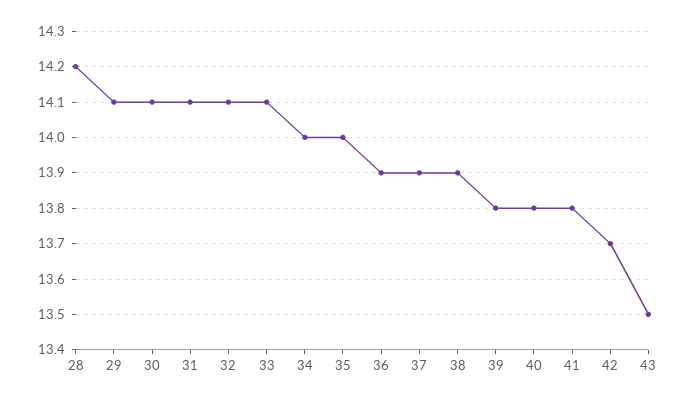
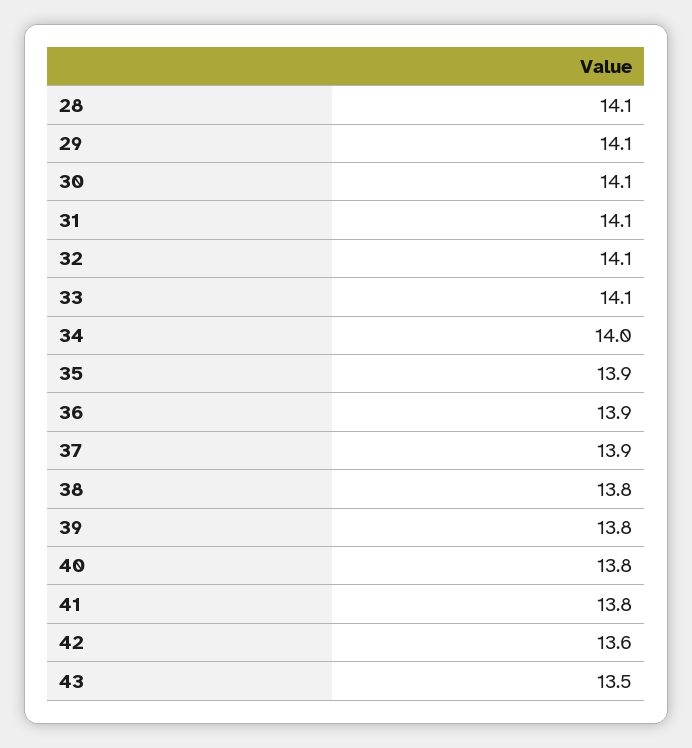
  {
-   "28": 14.2,
+   "28": 14.1,
    "29": 14.1,
    "30": 14.1,
    "31": 14.1,
    "32": 14.1,
    "33": 14.1,
    "34": 14,
-   "35": 14,
+   "35": 13.9,
    "36": 13.9,
    "37": 13.9,
-   "38": 13.9,
+   "38": 13.8,
    "39": 13.8,
    "40": 13.8,
    "41": 13.8,
-   "42": 13.7,
+   "42": 13.6,
    "43": 13.5
  }

